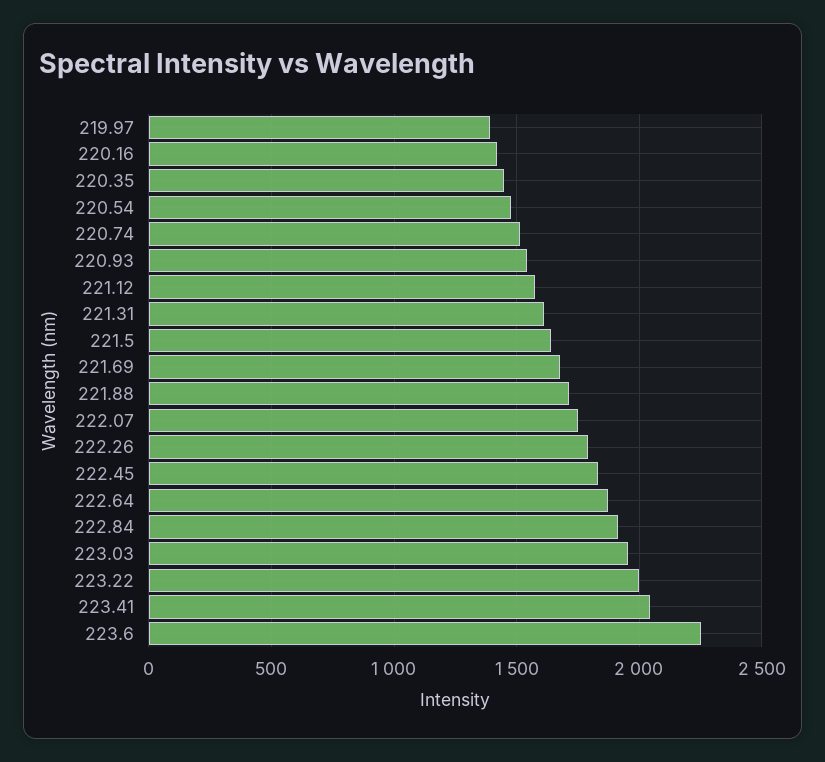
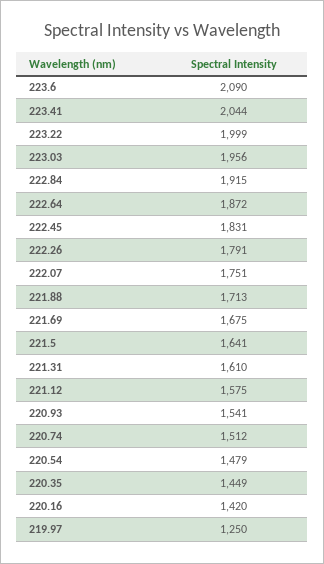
  {
-   "219.97": 1400,
+   "219.97": 1250,
    "220.16": 1420,
    "220.35": 1449,
    "220.54": 1479,
    "220.74": 1512,
    "220.93": 1541,
    "221.12": 1575,
    "221.31": 1610,
    "221.5": 1641,
    "221.69": 1675,
    "221.88": 1713,
    "222.07": 1751,
    "222.26": 1791,
    "222.45": 1831,
    "222.64": 1872,
    "222.84": 1915,
    "223.03": 1956,
    "223.22": 1999,
    "223.41": 2044,
-   "223.6": 2250
+   "223.6": 2090
  }

